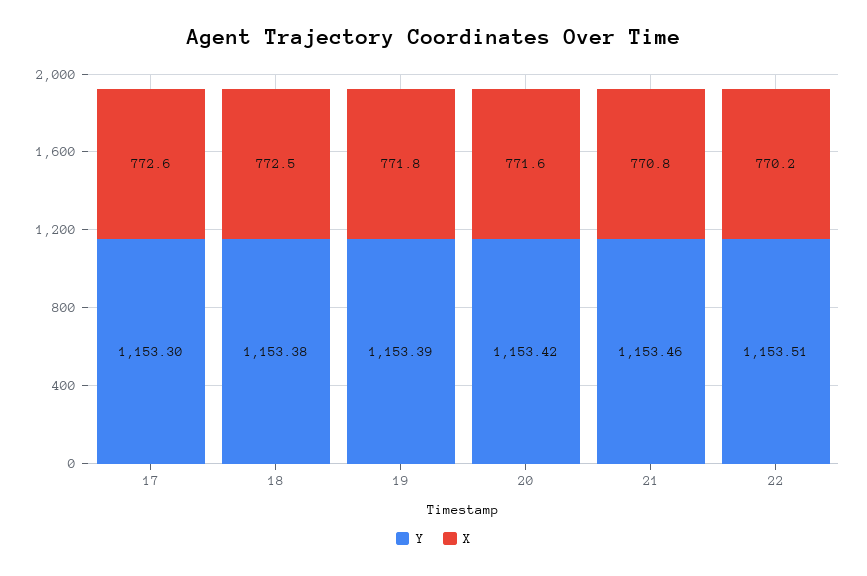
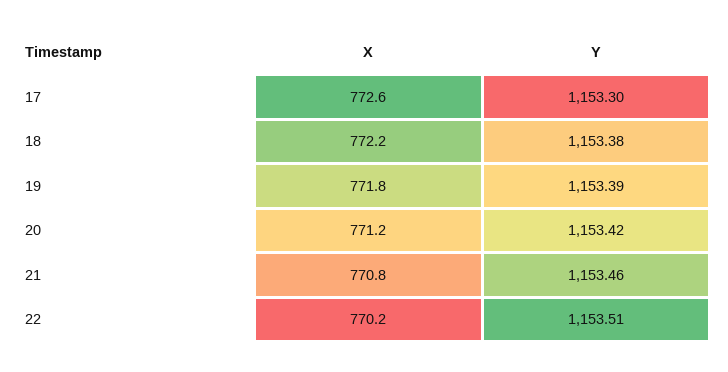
  {
    "Y": {
      "17": 1153.3,
      "18": 1153.38,
      "19": 1153.39,
      "20": 1153.42,
      "21": 1153.46,
      "22": 1153.51
    },
    "X": {
      "17": 772.6,
-     "18": 772.5,
+     "18": 772.2,
      "19": 771.8,
-     "20": 771.6,
+     "20": 771.2,
      "21": 770.8,
      "22": 770.2
    }
  }

